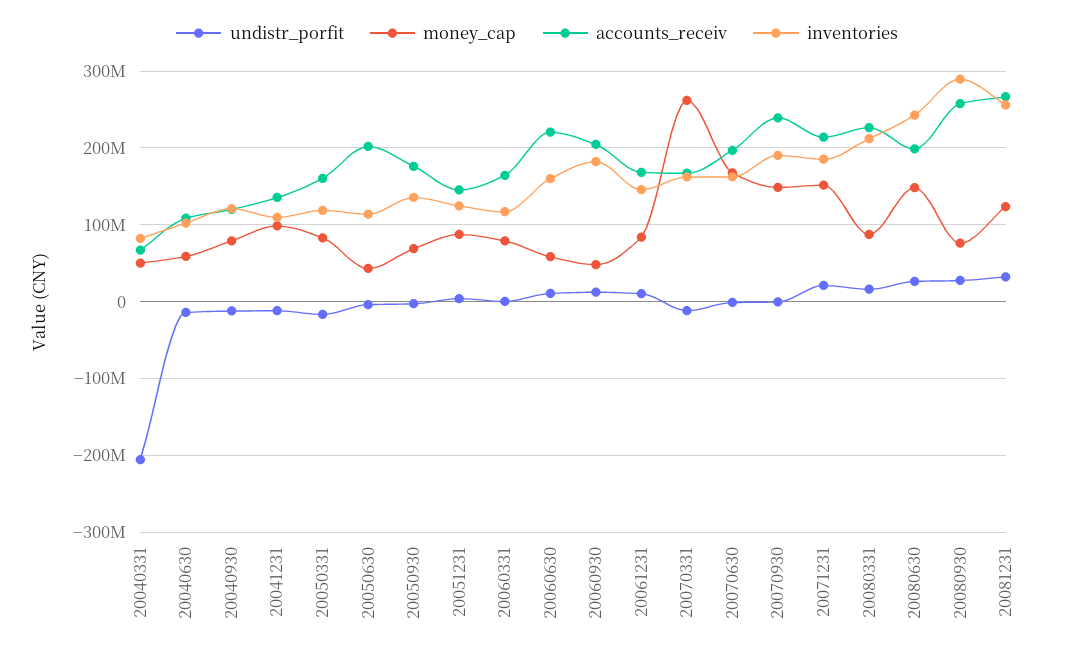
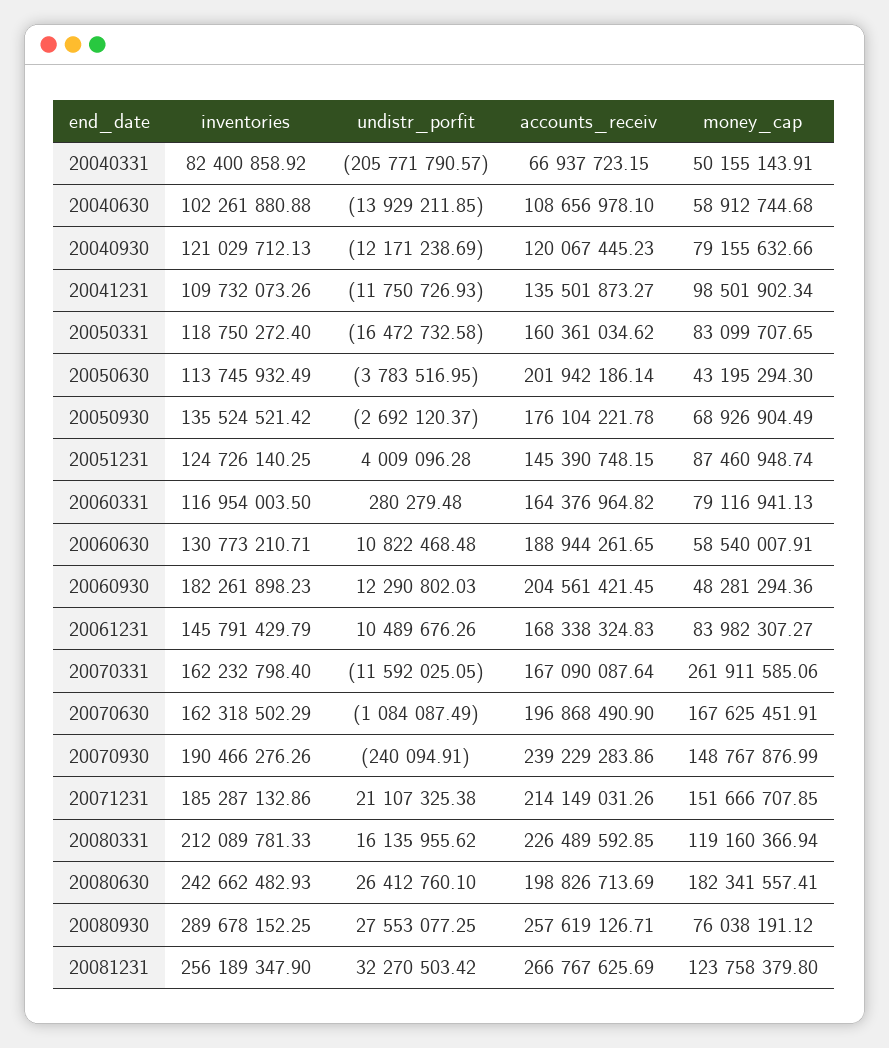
  {
    "undistr_porfit": {
      "20040331": -205771790.57,
      "20040630": -13929211.85,
      "20040930": -12171238.69,
      "20041231": -11750726.93,
      "20050331": -16472732.58,
      "20050630": -3783516.95,
      "20050930": -2692120.37,
      "20051231": 4009096.28,
      "20060331": 280279.48,
      "20060630": 10822468.48,
      "20060930": 12290802.03,
      "20061231": 10489676.26,
      "20070331": -11592025.05,
      "20070630": -1084087.49,
      "20070930": -240094.91,
      "20071231": 21107325.38,
      "20080331": 16135955.62,
      "20080630": 26412760.1,
      "20080930": 27553077.25,
      "20081231": 32270503.42
    },
    "money_cap": {
      "20040331": 50155143.91,
      "20040630": 58912744.68,
      "20040930": 79155632.66,
      "20041231": 98501902.34,
      "20050331": 83099707.65,
      "20050630": 43195294.3,
      "20050930": 68926904.49,
      "20051231": 87460948.74,
      "20060331": 79116941.13,
      "20060630": 58540007.91,
      "20060930": 48281294.36,
      "20061231": 83982307.27,
      "20070331": 261911585.06,
      "20070630": 167625451.91,
      "20070930": 148767876.99,
      "20071231": 151666707.85,
-     "20080331": 90000000,
+     "20080331": 119160366.94,
-     "20080630": 150000000,
+     "20080630": 182341557.41,
      "20080930": 76038191.12,
      "20081231": 123758379.8
    },
    "accounts_receiv": {
      "20040331": 66937723.15,
      "20040630": 108656978.1,
      "20040930": 120067445.23,
      "20041231": 135501873.27,
      "20050331": 160361034.62,
      "20050630": 201942186.14,
      "20050930": 176104221.78,
      "20051231": 145390748.15,
      "20060331": 164376964.82,
-     "20060630": 220000000,
+     "20060630": 188944261.65,
      "20060930": 204561421.45,
      "20061231": 168338324.83,
      "20070331": 167090087.64,
      "20070630": 196868490.9,
      "20070930": 239229283.86,
      "20071231": 214149031.26,
      "20080331": 226489592.85,
      "20080630": 198826713.69,
      "20080930": 257619126.71,
      "20081231": 266767625.69
    },
    "inventories": {
      "20040331": 82400858.92,
      "20040630": 102261880.88,
      "20040930": 121029712.13,
      "20041231": 109732073.26,
      "20050331": 118750272.4,
      "20050630": 113745932.49,
      "20050930": 135524521.42,
      "20051231": 124726140.25,
      "20060331": 116954003.5,
-     "20060630": 160000000,
+     "20060630": 130773210.71,
      "20060930": 182261898.23,
      "20061231": 145791429.79,
      "20070331": 162232798.4,
      "20070630": 162318502.29,
      "20070930": 190466276.26,
      "20071231": 185287132.86,
      "20080331": 212089781.33,
      "20080630": 242662482.93,
      "20080930": 289678152.25,
      "20081231": 256189347.9
    }
  }

